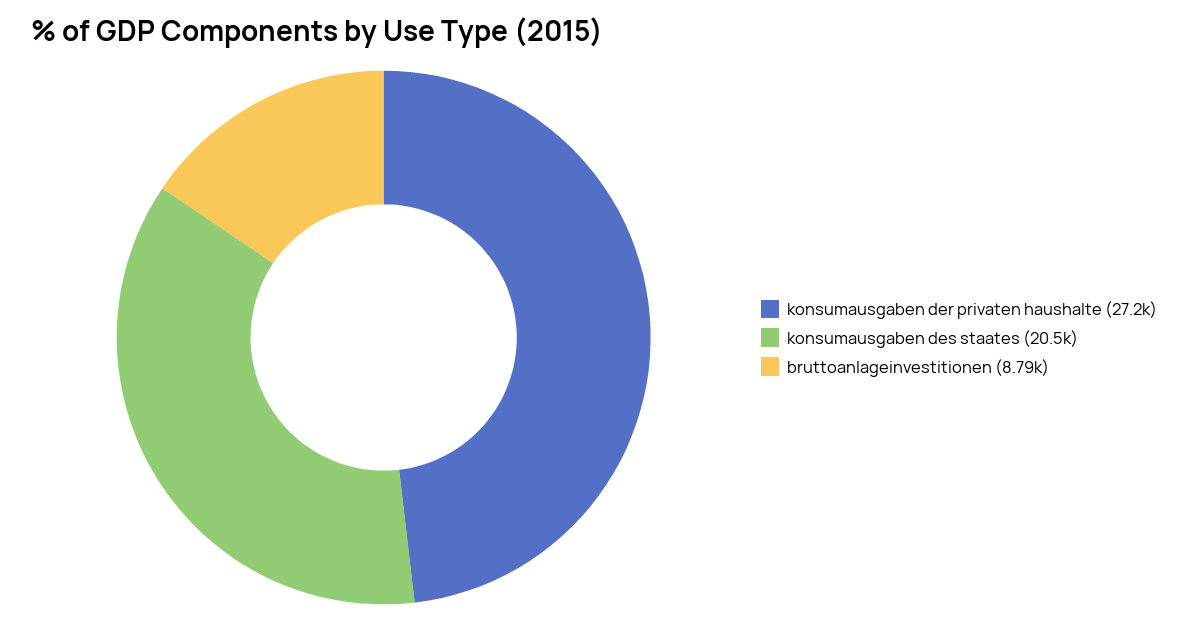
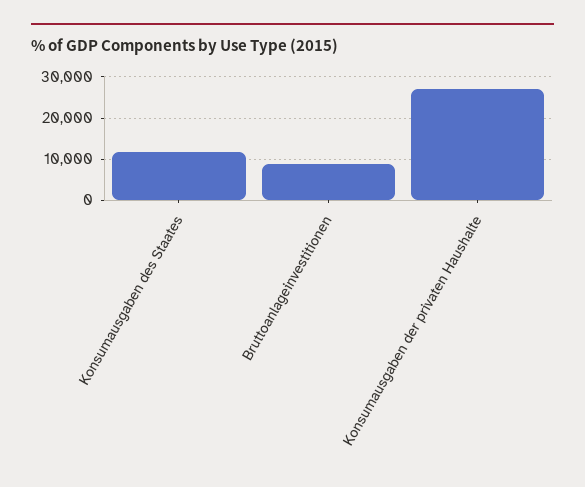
  {
    "konsumausgaben der privaten haushalte": 27200,
-   "konsumausgaben des staates": 20500,
+   "konsumausgaben des staates": 12000,
    "bruttoanlageinvestitionen": 8790
  }

